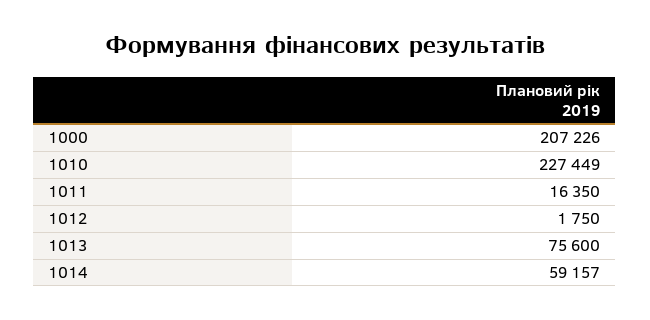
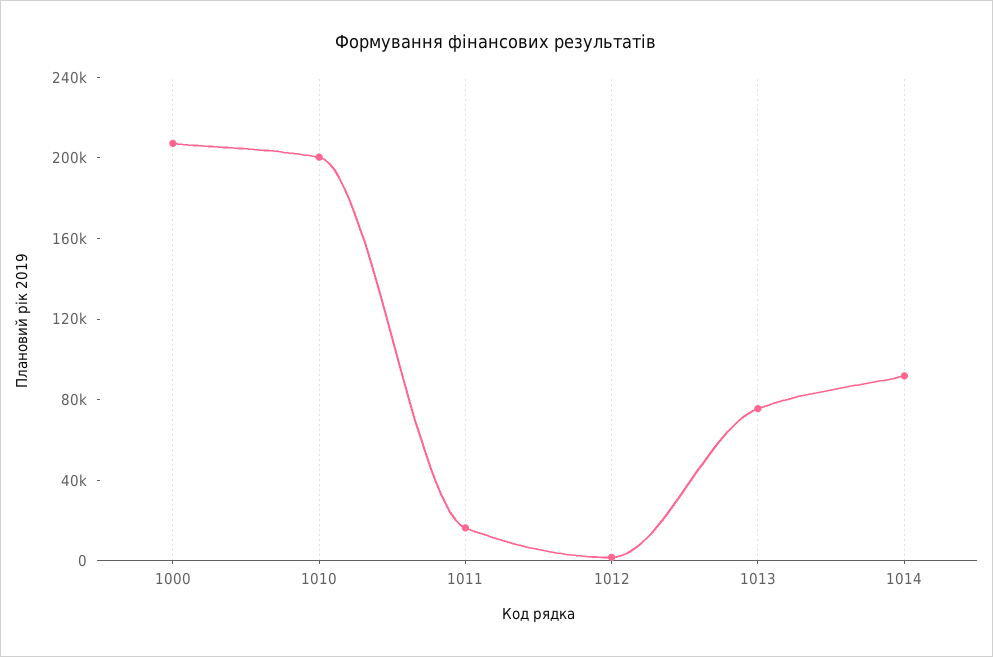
  {
    "1000": 207226,
-   "1010": 227449,
+   "1010": 200000,
    "1011": 16350,
    "1012": 1750,
    "1013": 75600,
-   "1014": 59157
+   "1014": 90000
  }

